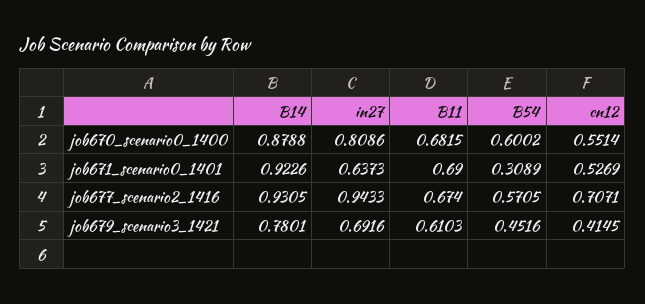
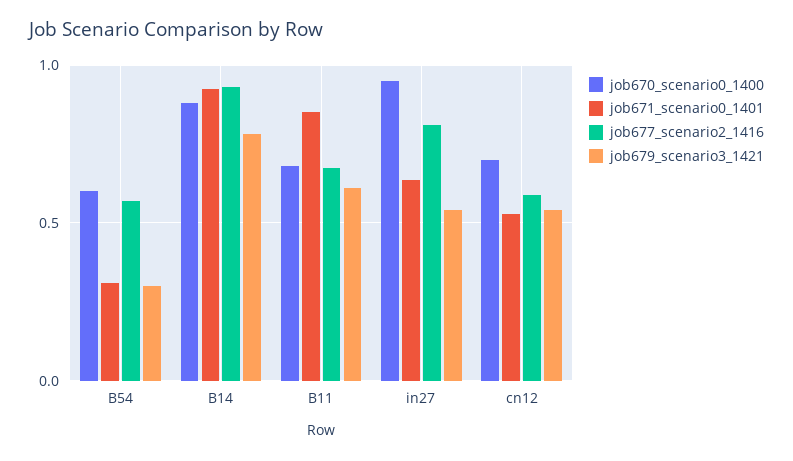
  {
    "job670_scenario0_1400": {
      "B14": 0.8788,
-     "in27": 0.8086,
+     "in27": 0.95,
      "B11": 0.6815,
      "B54": 0.6002,
-     "cn12": 0.5514
+     "cn12": 0.7
    },
    "job671_scenario0_1401": {
      "B14": 0.9226,
      "in27": 0.6373,
-     "B11": 0.69,
+     "B11": 0.85,
      "B54": 0.3089,
      "cn12": 0.5269
    },
    "job677_scenario2_1416": {
      "B14": 0.9305,
-     "in27": 0.9433,
+     "in27": 0.8,
      "B11": 0.674,
      "B54": 0.5705,
-     "cn12": 0.7071
+     "cn12": 0.6
    },
    "job679_scenario3_1421": {
      "B14": 0.7801,
-     "in27": 0.6916,
+     "in27": 0.55,
      "B11": 0.6103,
-     "B54": 0.4516,
+     "B54": 0.3,
-     "cn12": 0.4145
+     "cn12": 0.55
    }
  }

